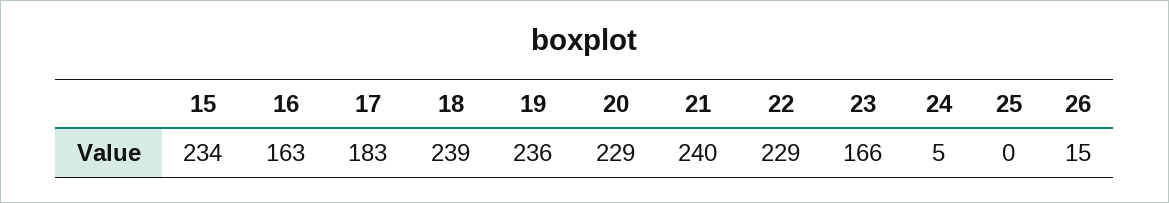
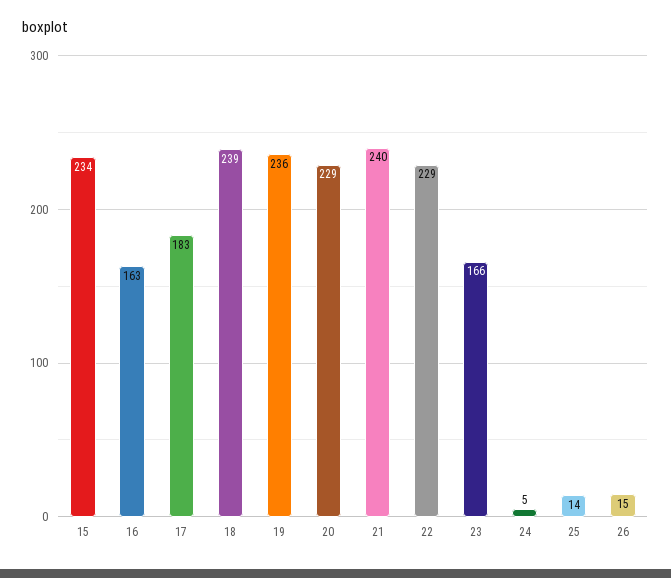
  {
    "15": 234,
    "16": 163,
    "17": 183,
    "18": 239,
    "19": 236,
    "20": 229,
    "21": 240,
    "22": 229,
    "23": 166,
    "24": 5,
-   "25": 0,
+   "25": 14,
    "26": 15
  }

